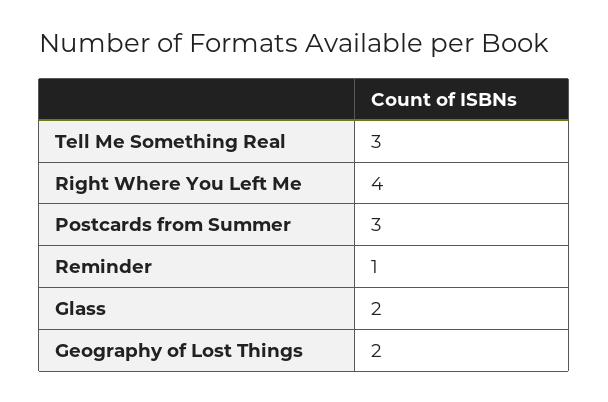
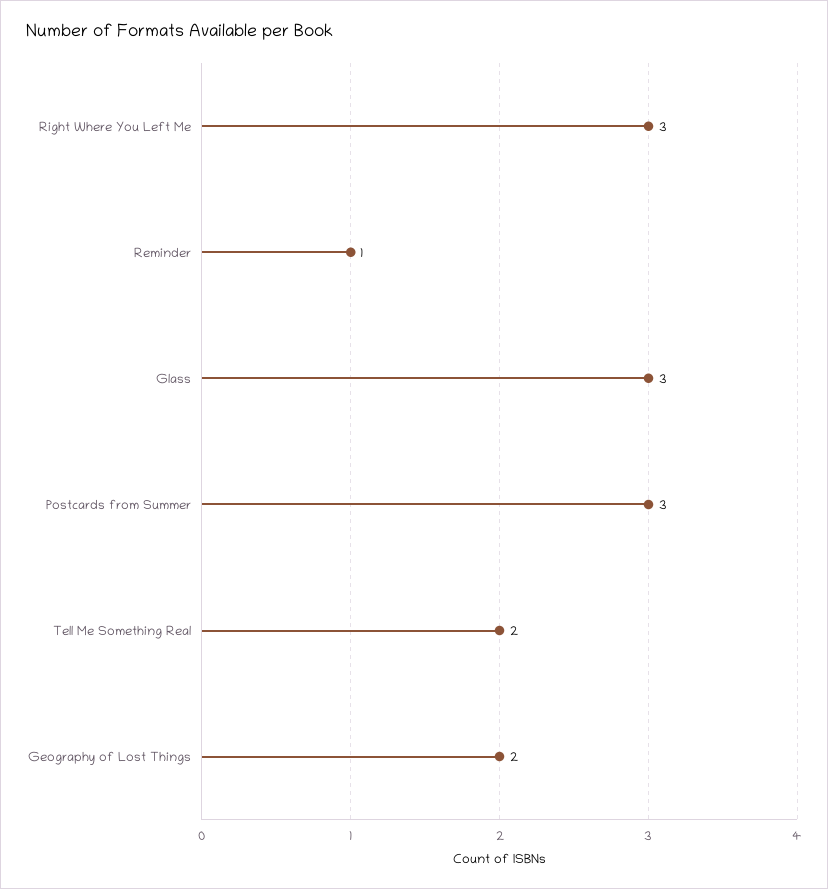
  {
-   "Tell Me Something Real": 3,
+   "Tell Me Something Real": 2,
-   "Right Where You Left Me": 4,
+   "Right Where You Left Me": 3,
    "Postcards from Summer": 3,
    "Reminder": 1,
-   "Glass": 2,
+   "Glass": 3,
    "Geography of Lost Things": 2
  }

